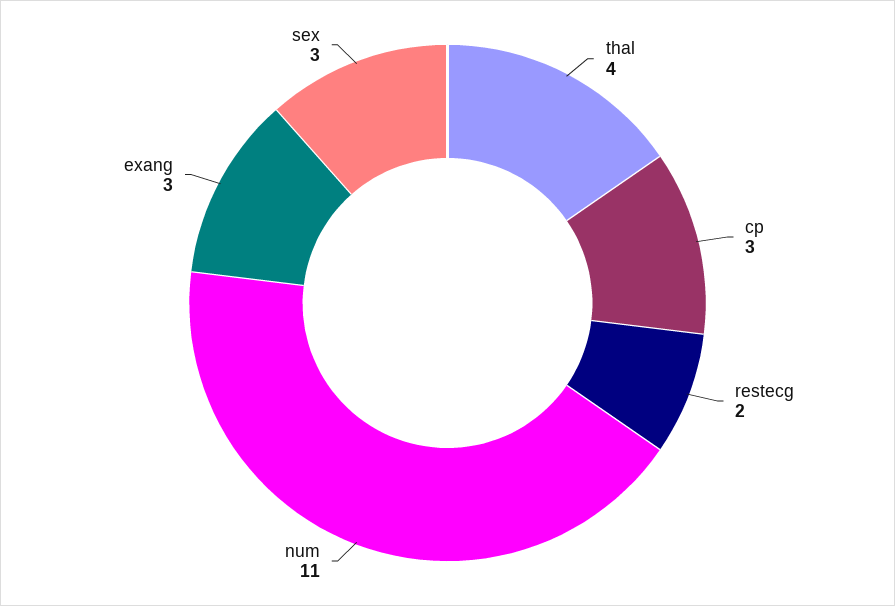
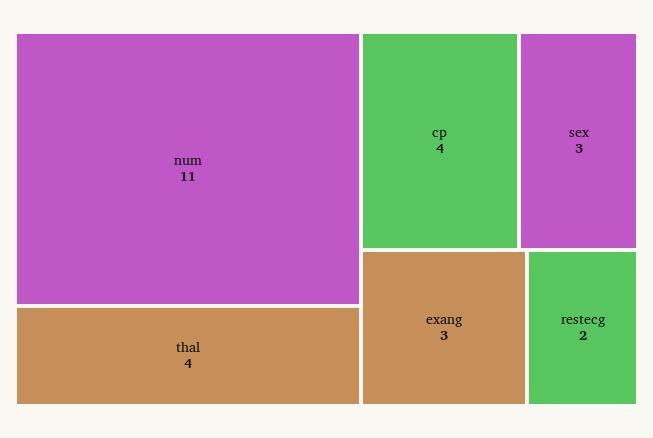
  {
    "thal": 4,
-   "cp": 3,
+   "cp": 4,
    "restecg": 2,
    "num": 11,
    "exang": 3,
    "sex": 3
  }

